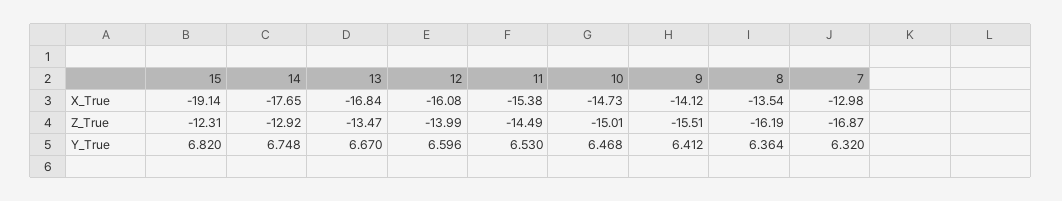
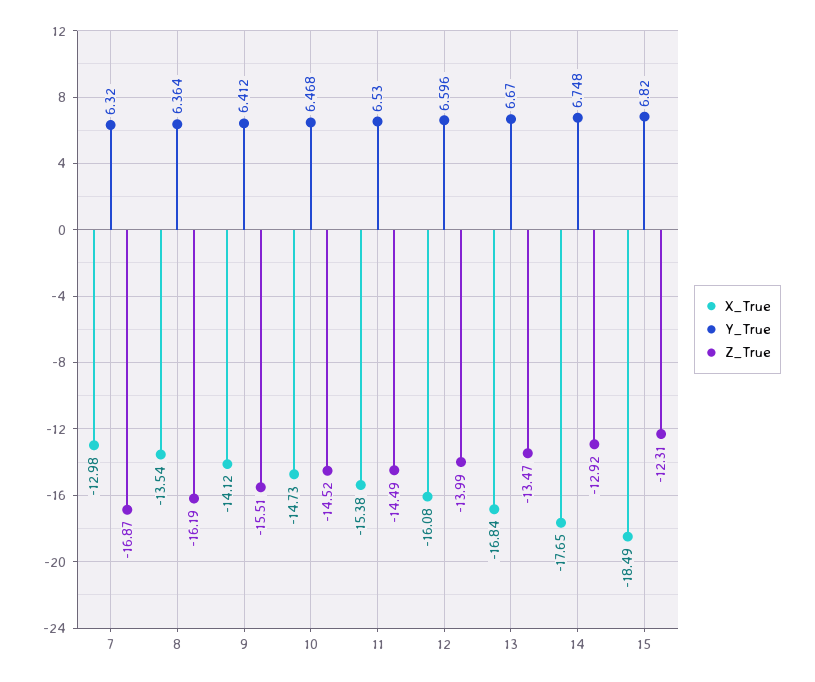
  {
    "X_True": {
-     "15": -19.14,
+     "15": -18.49,
      "14": -17.65,
      "13": -16.84,
      "12": -16.08,
      "11": -15.38,
      "10": -14.73,
      "9": -14.12,
      "8": -13.54,
      "7": -12.98
    },
    "Z_True": {
      "15": -12.31,
      "14": -12.92,
      "13": -13.47,
      "12": -13.99,
      "11": -14.49,
-     "10": -15.01,
+     "10": -14.52,
      "9": -15.51,
      "8": -16.19,
      "7": -16.87
    },
    "Y_True": {
      "15": 6.82,
      "14": 6.748,
      "13": 6.67,
      "12": 6.596,
      "11": 6.53,
      "10": 6.468,
      "9": 6.412,
      "8": 6.364,
      "7": 6.32
    }
  }

